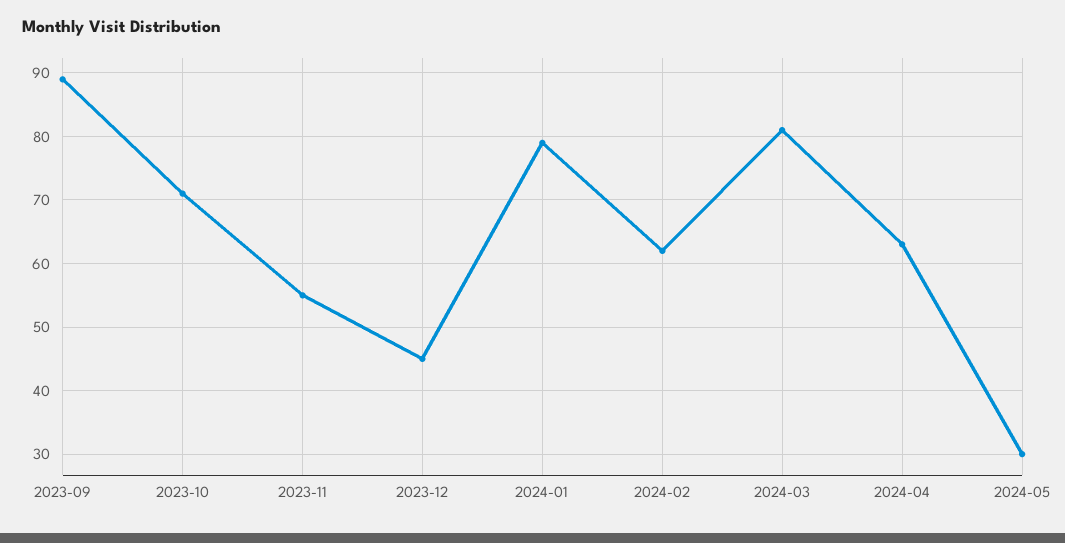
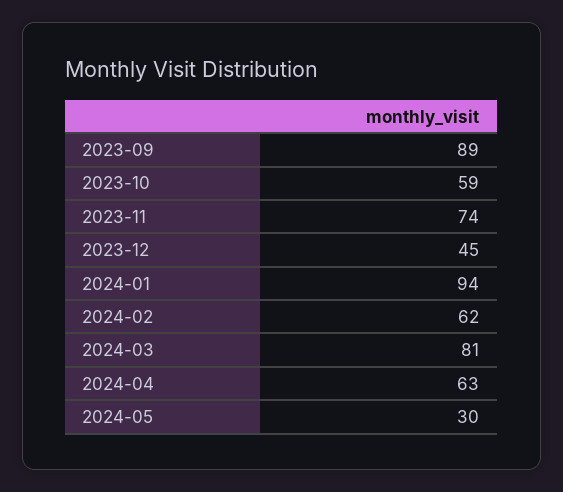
  {
    "2023-09": 89,
-   "2023-10": 71,
+   "2023-10": 59,
-   "2023-11": 55,
+   "2023-11": 74,
    "2023-12": 45,
-   "2024-01": 79,
+   "2024-01": 94,
    "2024-02": 62,
    "2024-03": 81,
    "2024-04": 63,
    "2024-05": 30
  }

